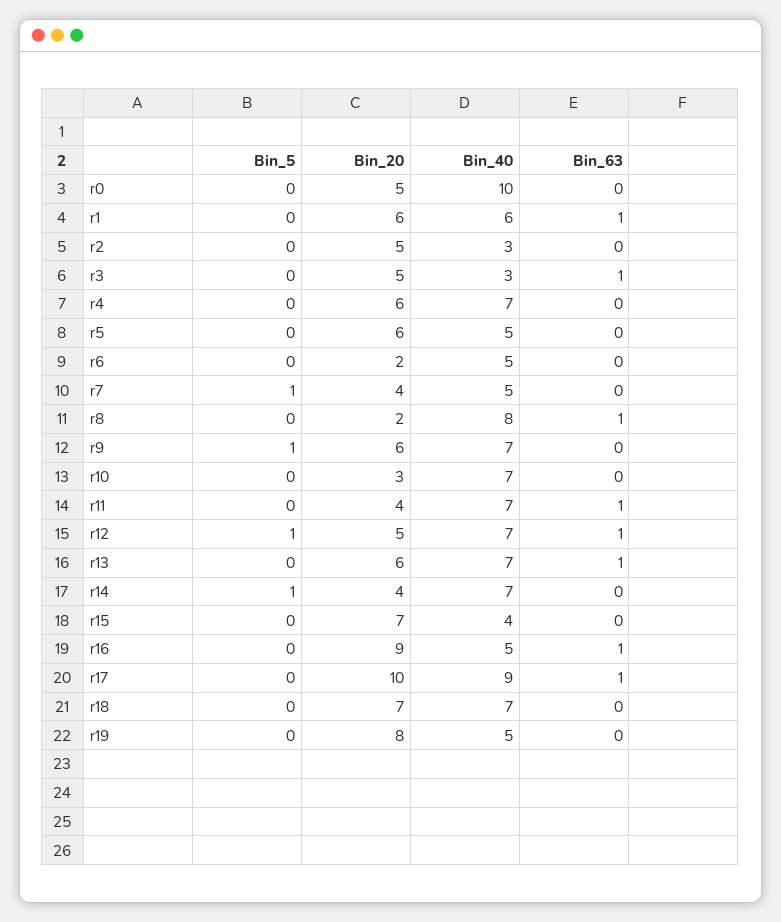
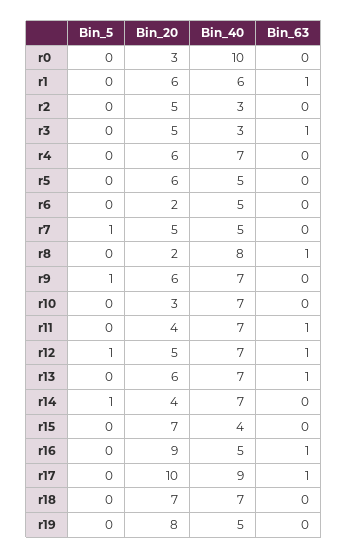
  {
    "Bin_5": {
      "r0": 0,
      "r1": 0,
      "r2": 0,
      "r3": 0,
      "r4": 0,
      "r5": 0,
      "r6": 0,
      "r7": 1,
      "r8": 0,
      "r9": 1,
      "r10": 0,
      "r11": 0,
      "r12": 1,
      "r13": 0,
      "r14": 1,
      "r15": 0,
      "r16": 0,
      "r17": 0,
      "r18": 0,
      "r19": 0
    },
    "Bin_20": {
-     "r0": 5,
+     "r0": 3,
      "r1": 6,
      "r2": 5,
      "r3": 5,
      "r4": 6,
      "r5": 6,
      "r6": 2,
-     "r7": 4,
+     "r7": 5,
      "r8": 2,
      "r9": 6,
      "r10": 3,
      "r11": 4,
      "r12": 5,
      "r13": 6,
      "r14": 4,
      "r15": 7,
      "r16": 9,
      "r17": 10,
      "r18": 7,
      "r19": 8
    },
    "Bin_40": {
      "r0": 10,
      "r1": 6,
      "r2": 3,
      "r3": 3,
      "r4": 7,
      "r5": 5,
      "r6": 5,
      "r7": 5,
      "r8": 8,
      "r9": 7,
      "r10": 7,
      "r11": 7,
      "r12": 7,
      "r13": 7,
      "r14": 7,
      "r15": 4,
      "r16": 5,
      "r17": 9,
      "r18": 7,
      "r19": 5
    },
    "Bin_63": {
      "r0": 0,
      "r1": 1,
      "r2": 0,
      "r3": 1,
      "r4": 0,
      "r5": 0,
      "r6": 0,
      "r7": 0,
      "r8": 1,
      "r9": 0,
      "r10": 0,
      "r11": 1,
      "r12": 1,
      "r13": 1,
      "r14": 0,
      "r15": 0,
      "r16": 1,
      "r17": 1,
      "r18": 0,
      "r19": 0
    }
  }

